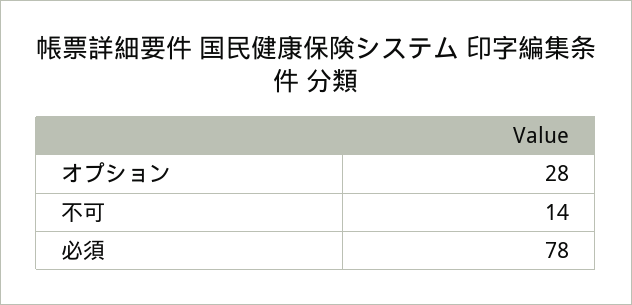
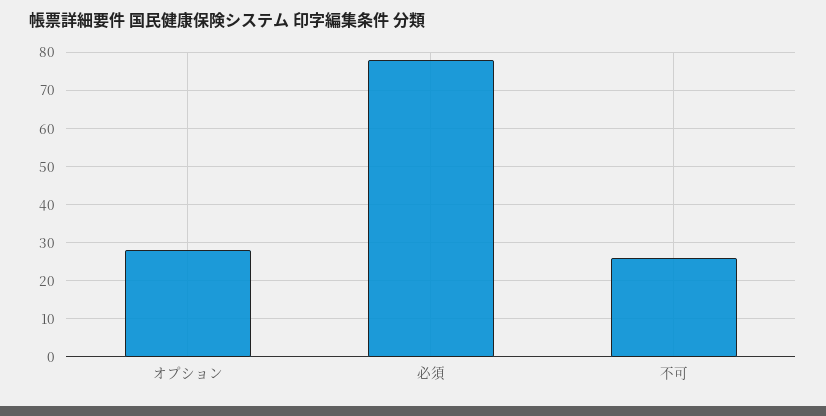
  {
    "オプション": 28,
-   "不可": 14,
+   "不可": 25,
    "必須": 78
  }

